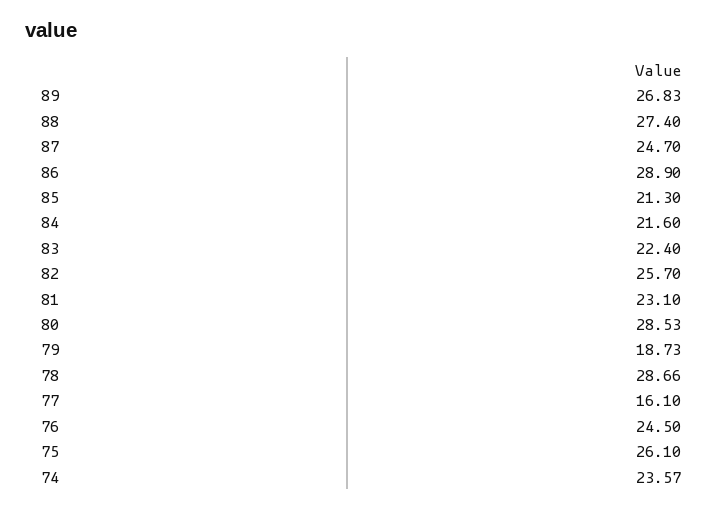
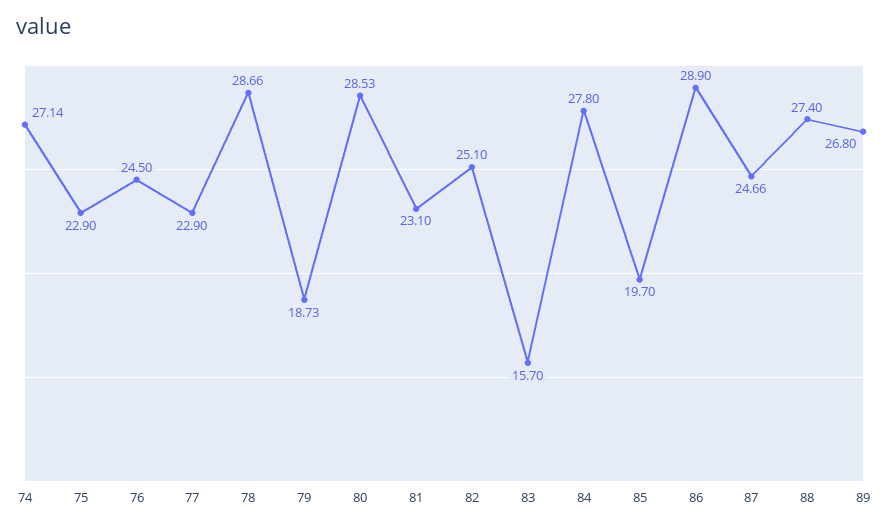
  {
-   "89": 26.83,
+   "89": 26.8,
    "88": 27.4,
-   "87": 24.7,
+   "87": 24.66,
    "86": 28.9,
-   "85": 21.3,
+   "85": 19.7,
-   "84": 21.6,
+   "84": 27.8,
-   "83": 22.4,
+   "83": 15.7,
-   "82": 25.7,
+   "82": 25.1,
    "81": 23.1,
    "80": 28.53,
    "79": 18.73,
    "78": 28.66,
-   "77": 16.1,
+   "77": 22.9,
    "76": 24.5,
-   "75": 26.1,
+   "75": 22.9,
-   "74": 23.57
+   "74": 27.14
  }

